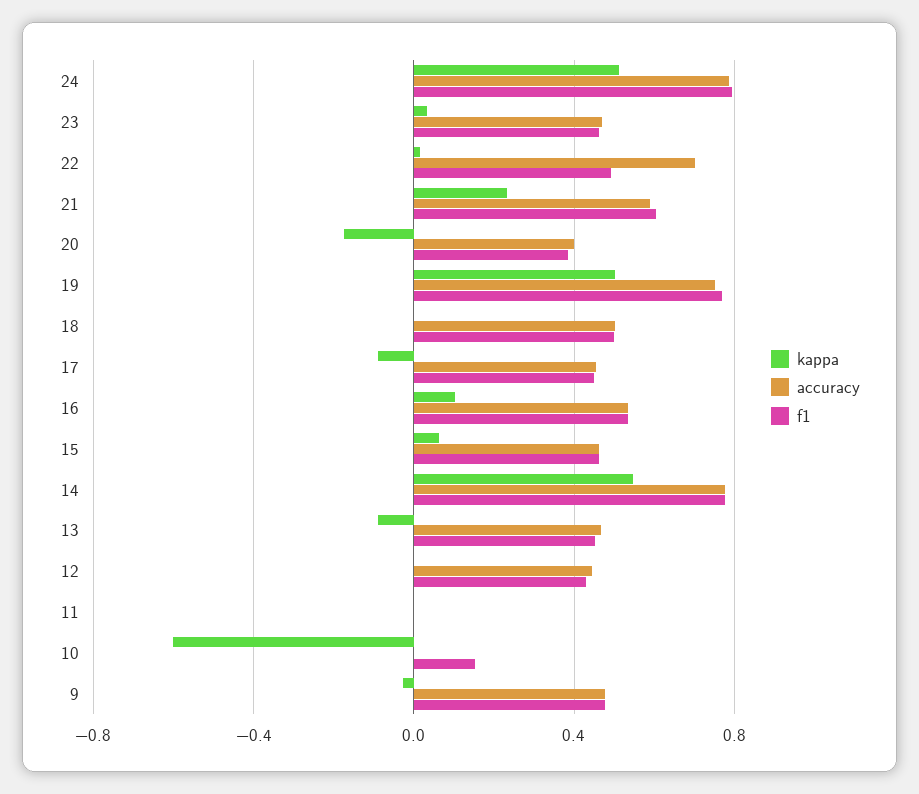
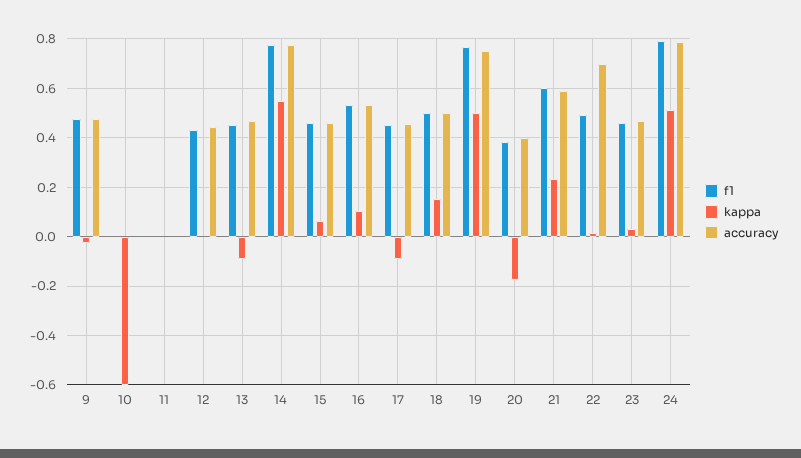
  {
    "kappa": {
      "24": 0.5,
      "23": 0.025,
      "22": 0.025,
      "21": 0.225,
      "20": -0.175,
      "19": 0.5,
-     "18": 0,
+     "18": 0.15,
      "17": -0.1,
      "16": 0.1,
      "15": 0.05,
      "14": 0.55,
      "13": -0.1,
      "12": 0,
      "11": 0,
      "10": -0.6,
      "9": -0.025
    },
    "accuracy": {
      "24": 0.775,
      "23": 0.475,
      "22": 0.7,
      "21": 0.6,
      "20": 0.4,
      "19": 0.75,
      "18": 0.5,
      "17": 0.45,
      "16": 0.525,
      "15": 0.45,
      "14": 0.775,
      "13": 0.475,
      "12": 0.45,
      "11": 0,
      "10": 0,
      "9": 0.475
    },
    "f1": {
      "24": 0.8,
      "23": 0.45,
      "22": 0.5,
      "21": 0.6,
      "20": 0.375,
      "19": 0.775,
      "18": 0.5,
      "17": 0.45,
      "16": 0.525,
      "15": 0.45,
      "14": 0.775,
      "13": 0.45,
      "12": 0.425,
      "11": 0,
-     "10": 0.15,
+     "10": 0,
      "9": 0.475
    }
  }

